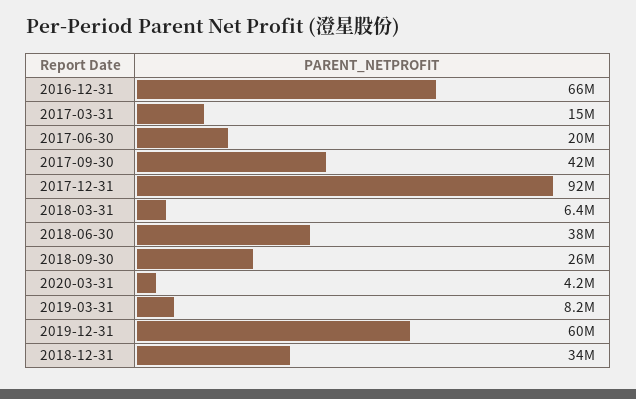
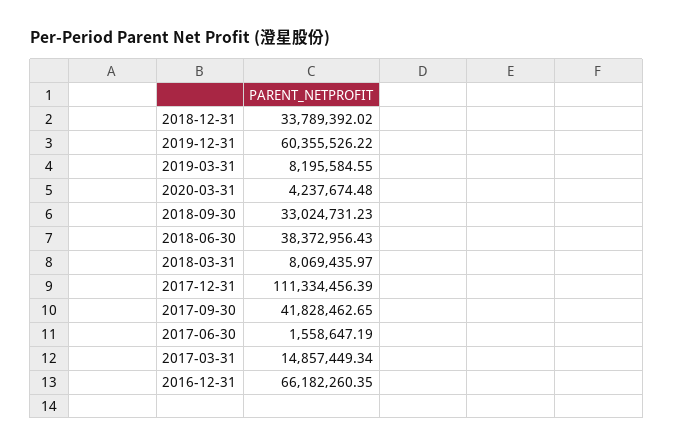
  {
    "2016-12-31": 66182260.35,
    "2017-03-31": 14857449.34,
-   "2017-06-30": 20000000,
+   "2017-06-30": 1558647.19,
    "2017-09-30": 41828462.65,
-   "2017-12-31": 92000000,
+   "2017-12-31": 111334456.39,
-   "2018-03-31": 6400000,
+   "2018-03-31": 8069435.97,
    "2018-06-30": 38372956.43,
-   "2018-09-30": 26000000,
+   "2018-09-30": 33024731.23,
    "2020-03-31": 4237674.48,
    "2019-03-31": 8195584.55,
    "2019-12-31": 60355526.22,
    "2018-12-31": 33789392.02
  }

